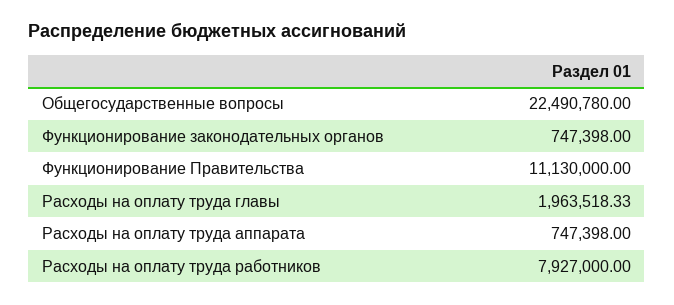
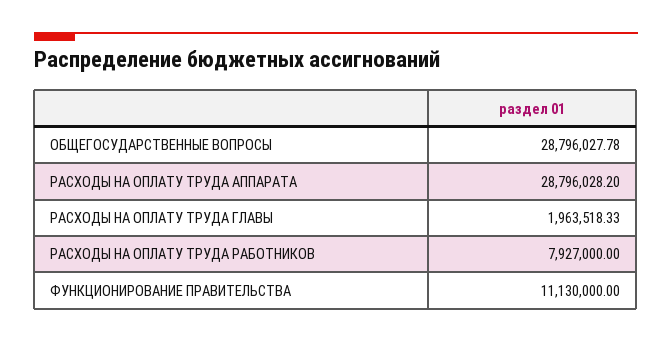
  {
-   "Общегосударственные вопросы": 22490780,
+   "Общегосударственные вопросы": 28796027.78,
-   "Функционирование законодательных органов": 747398,
    "Функционирование Правительства": 11130000,
    "Расходы на оплату труда главы": 1963518.33,
-   "Расходы на оплату труда аппарата": 747398,
+   "Расходы на оплату труда аппарата": 28796028.2,
    "Расходы на оплату труда работников": 7927000
  }

